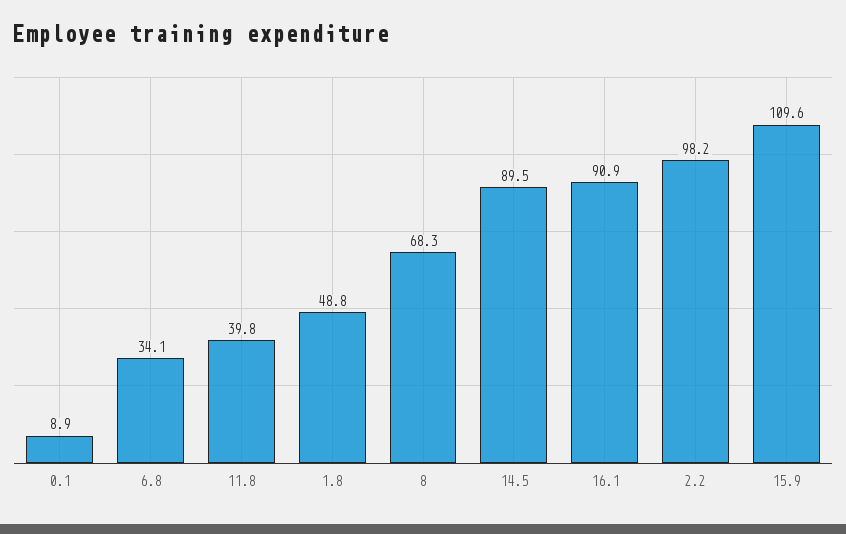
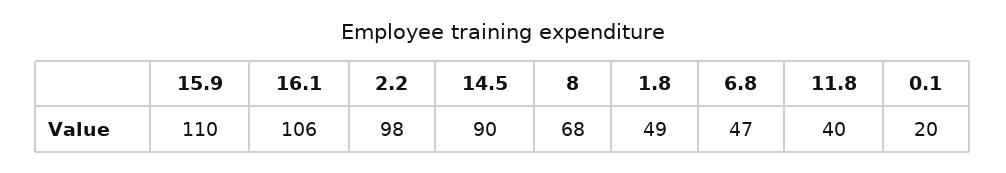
  {
-   "0.1": 8.9,
+   "0.1": 20,
-   "6.8": 34.1,
+   "6.8": 47,
    "11.8": 39.8,
    "1.8": 48.8,
    "8": 68.3,
    "14.5": 89.5,
-   "16.1": 90.9,
+   "16.1": 106,
    "2.2": 98.2,
    "15.9": 109.6
  }

